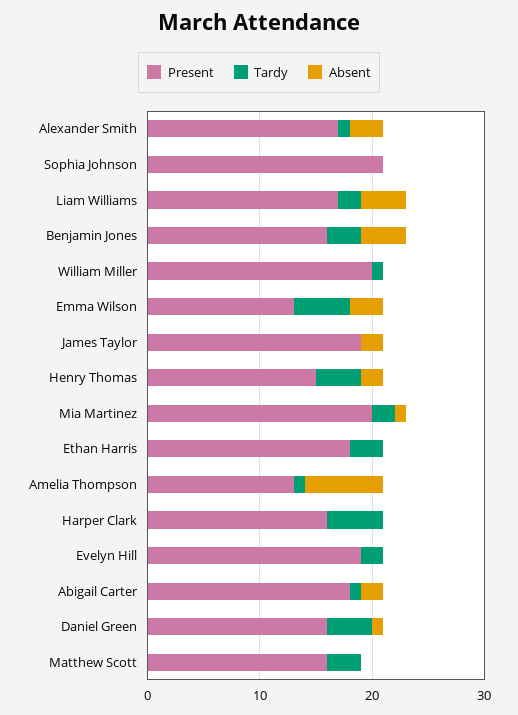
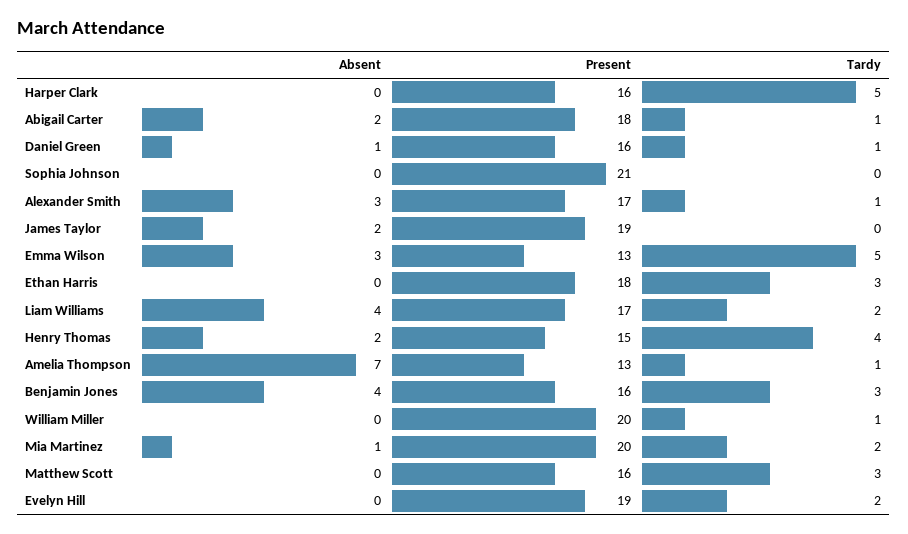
  {
    "Present": {
      "Alexander Smith": 17,
      "Sophia Johnson": 21,
      "Liam Williams": 17,
      "Benjamin Jones": 16,
      "William Miller": 20,
      "Emma Wilson": 13,
      "James Taylor": 19,
      "Henry Thomas": 15,
      "Mia Martinez": 20,
      "Ethan Harris": 18,
      "Amelia Thompson": 13,
      "Harper Clark": 16,
      "Evelyn Hill": 19,
      "Abigail Carter": 18,
      "Daniel Green": 16,
      "Matthew Scott": 16
    },
    "Tardy": {
      "Alexander Smith": 1,
      "Sophia Johnson": 0,
      "Liam Williams": 2,
      "Benjamin Jones": 3,
      "William Miller": 1,
      "Emma Wilson": 5,
      "James Taylor": 0,
      "Henry Thomas": 4,
      "Mia Martinez": 2,
      "Ethan Harris": 3,
      "Amelia Thompson": 1,
      "Harper Clark": 5,
      "Evelyn Hill": 2,
      "Abigail Carter": 1,
-     "Daniel Green": 4,
+     "Daniel Green": 1,
      "Matthew Scott": 3
    },
    "Absent": {
      "Alexander Smith": 3,
      "Sophia Johnson": 0,
      "Liam Williams": 4,
      "Benjamin Jones": 4,
      "William Miller": 0,
      "Emma Wilson": 3,
      "James Taylor": 2,
      "Henry Thomas": 2,
      "Mia Martinez": 1,
      "Ethan Harris": 0,
      "Amelia Thompson": 7,
      "Harper Clark": 0,
      "Evelyn Hill": 0,
      "Abigail Carter": 2,
      "Daniel Green": 1,
      "Matthew Scott": 0
    }
  }

